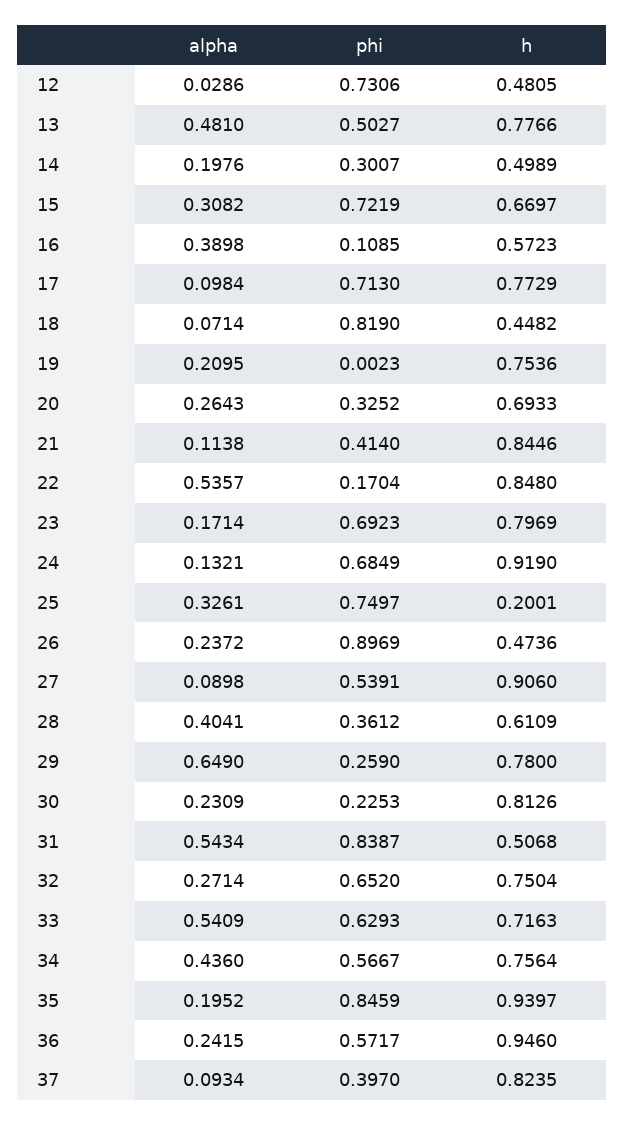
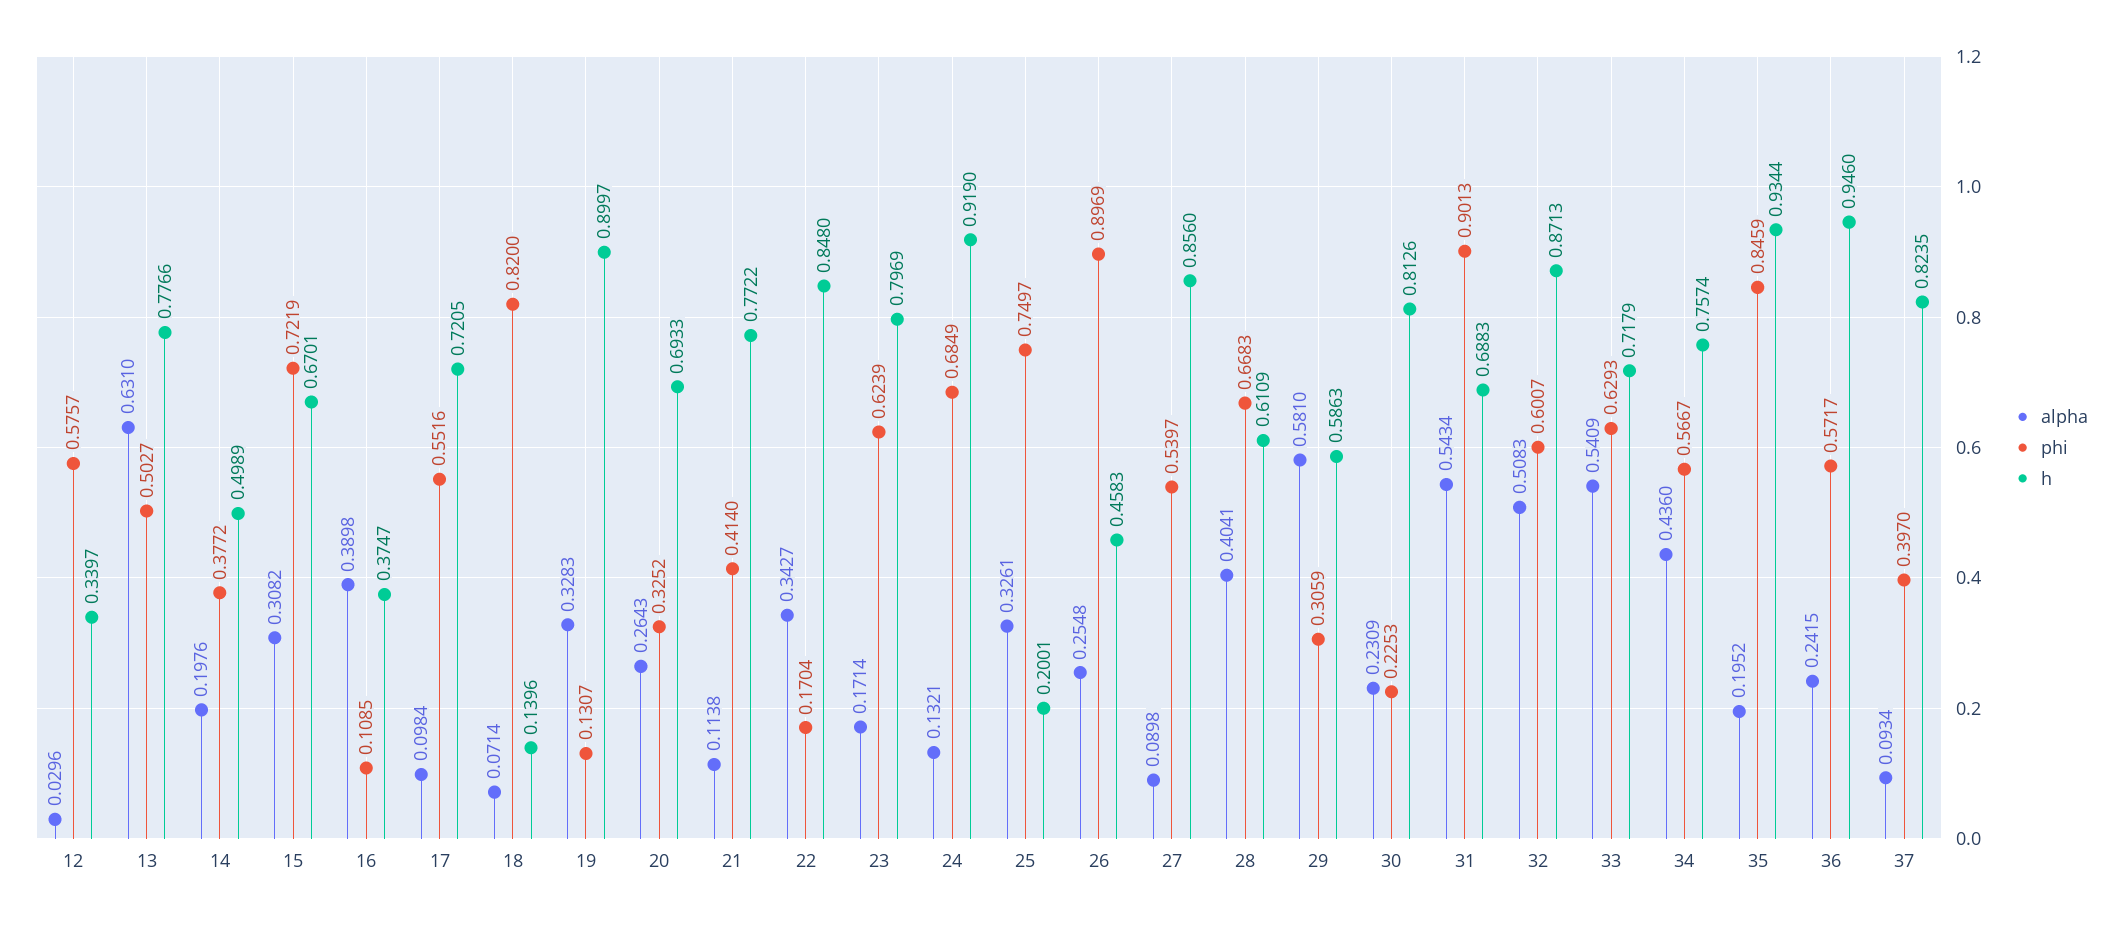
  {
    "alpha": {
-     "12": 0.0286,
+     "12": 0.0296,
-     "13": 0.481,
+     "13": 0.631,
      "14": 0.1976,
      "15": 0.3082,
      "16": 0.3898,
      "17": 0.0984,
      "18": 0.0714,
-     "19": 0.2095,
+     "19": 0.3283,
      "20": 0.2643,
      "21": 0.1138,
-     "22": 0.5357,
+     "22": 0.3427,
      "23": 0.1714,
      "24": 0.1321,
      "25": 0.3261,
-     "26": 0.2372,
+     "26": 0.2548,
      "27": 0.0898,
      "28": 0.4041,
-     "29": 0.649,
+     "29": 0.581,
      "30": 0.2309,
      "31": 0.5434,
-     "32": 0.2714,
+     "32": 0.5083,
      "33": 0.5409,
      "34": 0.436,
      "35": 0.1952,
      "36": 0.2415,
      "37": 0.0934
    },
    "phi": {
-     "12": 0.7306,
+     "12": 0.5757,
      "13": 0.5027,
-     "14": 0.3007,
+     "14": 0.3772,
      "15": 0.7219,
      "16": 0.1085,
-     "17": 0.713,
+     "17": 0.5516,
-     "18": 0.819,
+     "18": 0.82,
-     "19": 0.0023,
+     "19": 0.1307,
      "20": 0.3252,
      "21": 0.414,
      "22": 0.1704,
-     "23": 0.6923,
+     "23": 0.6239,
      "24": 0.6849,
      "25": 0.7497,
      "26": 0.8969,
-     "27": 0.5391,
+     "27": 0.5397,
-     "28": 0.3612,
+     "28": 0.6683,
-     "29": 0.259,
+     "29": 0.3059,
      "30": 0.2253,
-     "31": 0.8387,
+     "31": 0.9013,
-     "32": 0.652,
+     "32": 0.6007,
      "33": 0.6293,
      "34": 0.5667,
      "35": 0.8459,
      "36": 0.5717,
      "37": 0.397
    },
    "h": {
-     "12": 0.4805,
+     "12": 0.3397,
      "13": 0.7766,
      "14": 0.4989,
-     "15": 0.6697,
+     "15": 0.6701,
-     "16": 0.5723,
+     "16": 0.3747,
-     "17": 0.7729,
+     "17": 0.7205,
-     "18": 0.4482,
+     "18": 0.1396,
-     "19": 0.7536,
+     "19": 0.8997,
      "20": 0.6933,
-     "21": 0.8446,
+     "21": 0.7722,
      "22": 0.848,
      "23": 0.7969,
      "24": 0.919,
      "25": 0.2001,
-     "26": 0.4736,
+     "26": 0.4583,
-     "27": 0.906,
+     "27": 0.856,
      "28": 0.6109,
-     "29": 0.78,
+     "29": 0.5863,
      "30": 0.8126,
-     "31": 0.5068,
+     "31": 0.6883,
-     "32": 0.7504,
+     "32": 0.8713,
-     "33": 0.7163,
+     "33": 0.7179,
-     "34": 0.7564,
+     "34": 0.7574,
-     "35": 0.9397,
+     "35": 0.9344,
      "36": 0.946,
      "37": 0.8235
    }
  }

